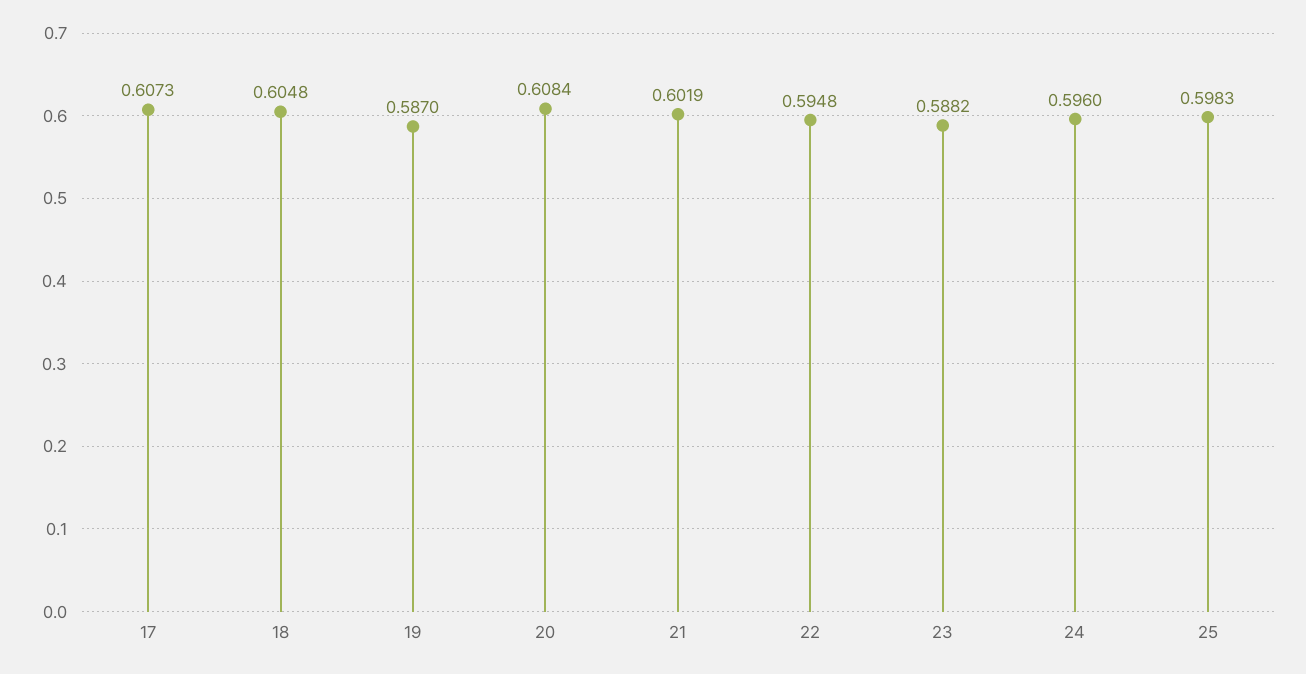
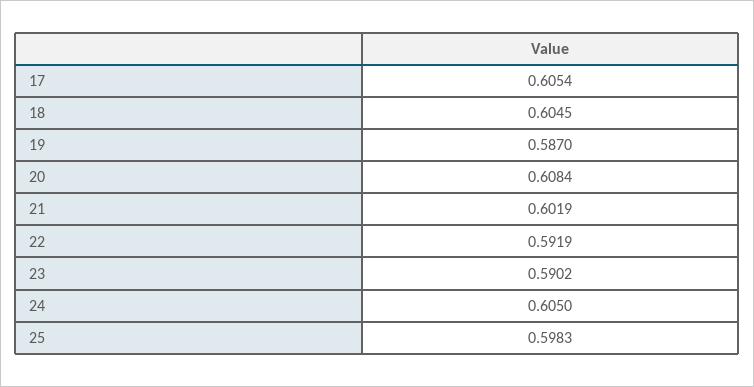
  {
-   "17": 0.6073,
+   "17": 0.6054,
-   "18": 0.6048,
+   "18": 0.6045,
    "19": 0.587,
    "20": 0.6084,
    "21": 0.6019,
-   "22": 0.5948,
+   "22": 0.5919,
-   "23": 0.5882,
+   "23": 0.5902,
-   "24": 0.596,
+   "24": 0.605,
    "25": 0.5983
  }

